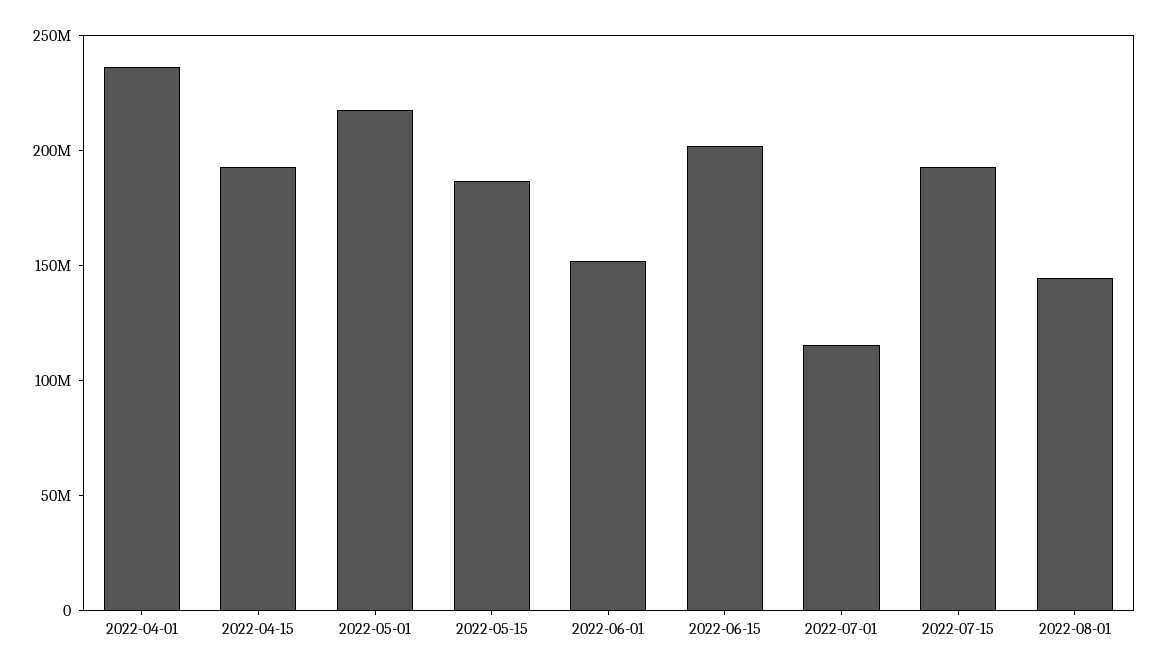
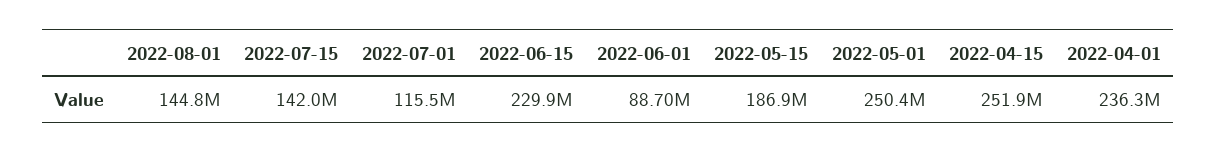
  {
    "2022-04-01": 236300000,
-   "2022-04-15": 190000000,
+   "2022-04-15": 251900000,
-   "2022-05-01": 220000000,
+   "2022-05-01": 250400000,
    "2022-05-15": 186900000,
-   "2022-06-01": 150000000,
+   "2022-06-01": 88700000,
-   "2022-06-15": 200000000,
+   "2022-06-15": 229900000,
    "2022-07-01": 115500000,
-   "2022-07-15": 190000000,
+   "2022-07-15": 142000000,
    "2022-08-01": 144800000
  }

